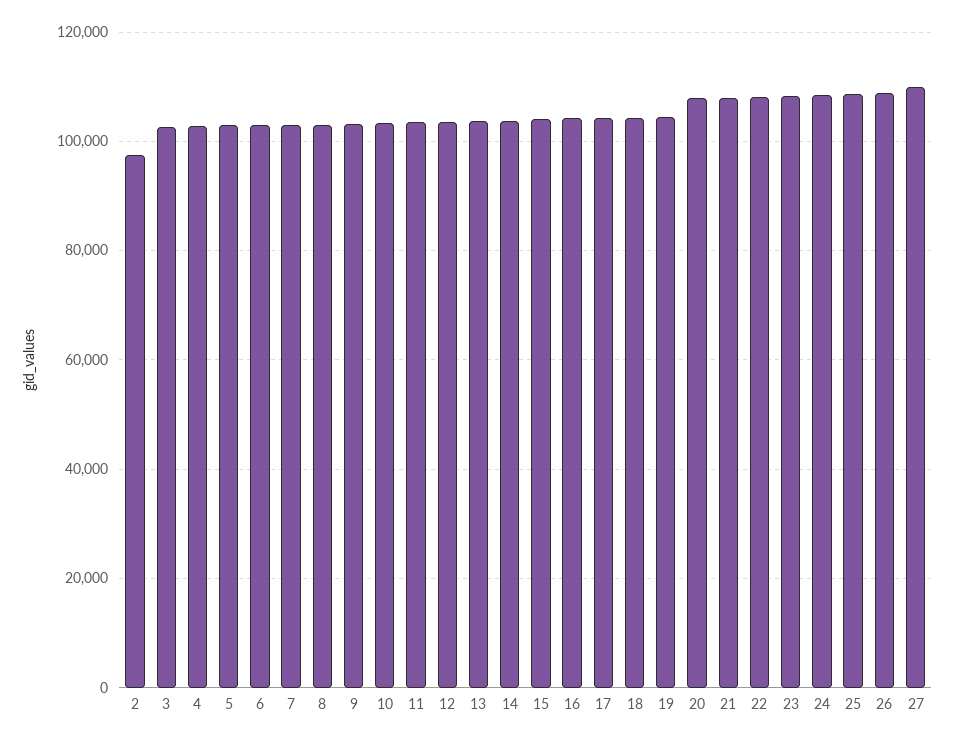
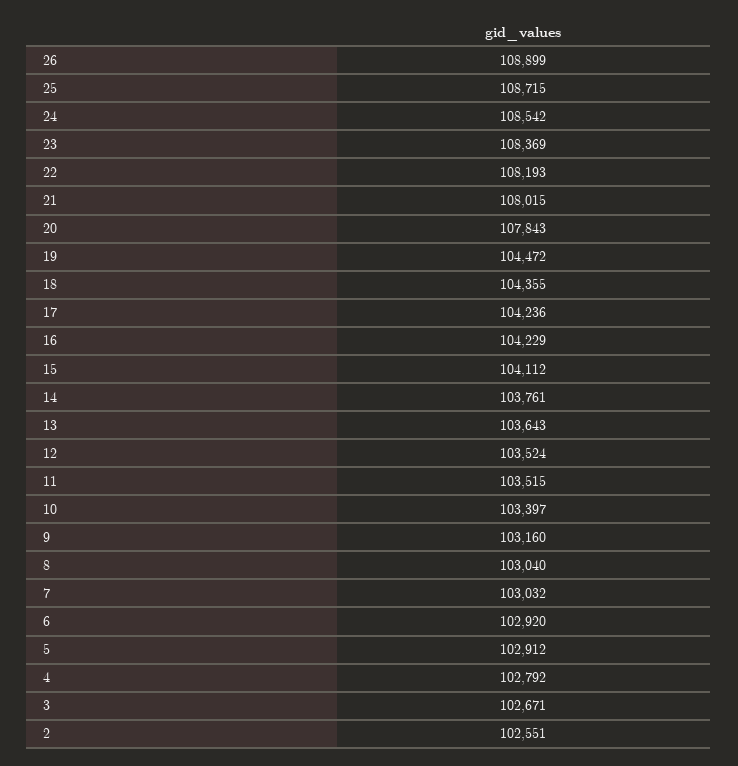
  {
-   "2": 98000,
+   "2": 102551,
    "3": 102671,
    "4": 102792,
    "5": 102912,
    "6": 102920,
    "7": 103032,
    "8": 103040,
    "9": 103160,
    "10": 103397,
    "11": 103515,
    "12": 103524,
    "13": 103643,
    "14": 103761,
    "15": 104112,
    "16": 104229,
    "17": 104236,
    "18": 104355,
    "19": 104472,
    "20": 107843,
    "21": 108015,
    "22": 108193,
    "23": 108369,
    "24": 108542,
    "25": 108715,
-   "26": 108899,
+   "26": 108899
-   "27": 110000
  }

